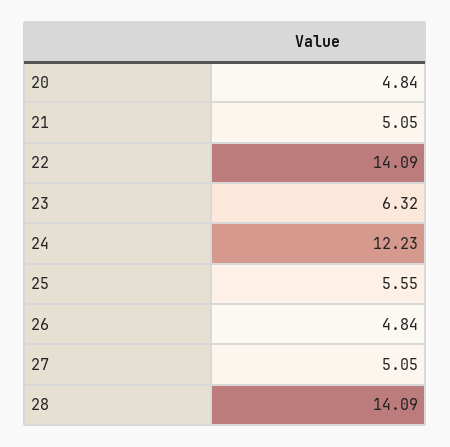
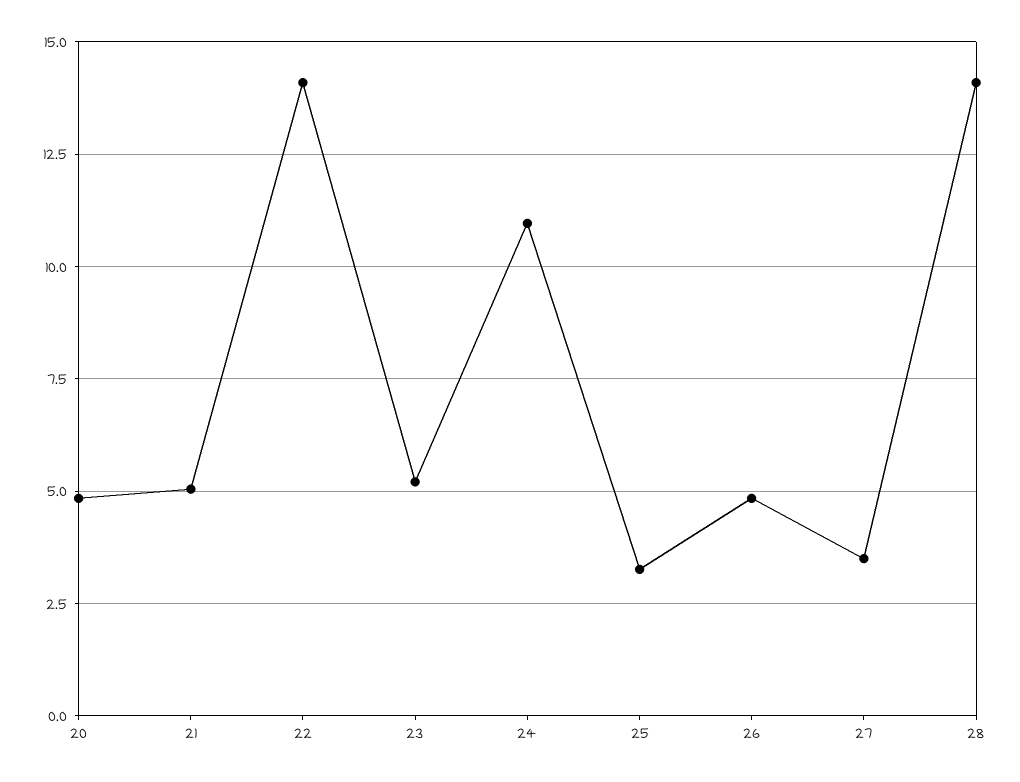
  {
    "20": 4.84,
    "21": 5.05,
    "22": 14.09,
-   "23": 6.32,
+   "23": 5.25,
-   "24": 12.23,
+   "24": 11,
-   "25": 5.55,
+   "25": 3.25,
    "26": 4.84,
-   "27": 5.05,
+   "27": 3.5,
    "28": 14.09
  }

